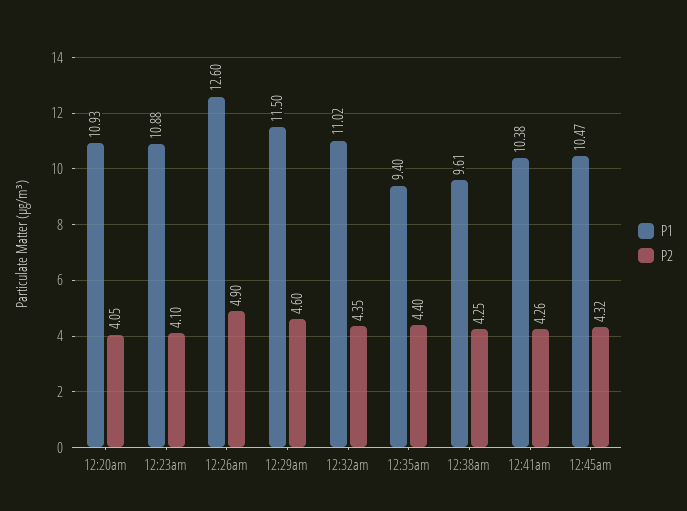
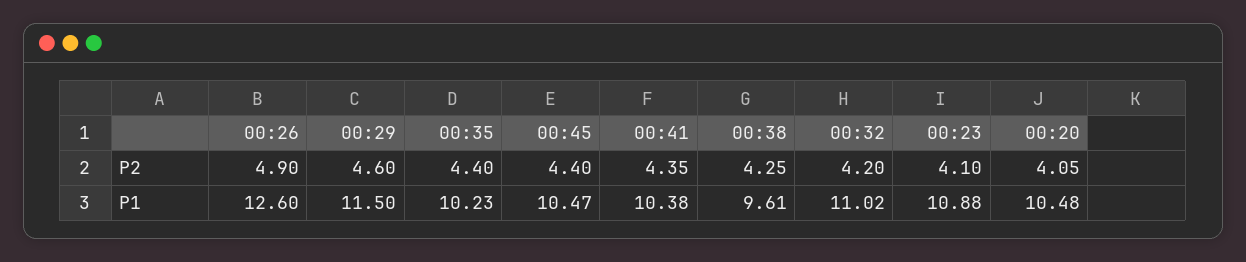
  {
    "P1": {
-     "12:20am": 10.93,
+     "12:20am": 10.48,
      "12:23am": 10.88,
      "12:26am": 12.6,
      "12:29am": 11.5,
      "12:32am": 11.02,
-     "12:35am": 9.4,
+     "12:35am": 10.23,
      "12:38am": 9.61,
      "12:41am": 10.38,
      "12:45am": 10.47
    },
    "P2": {
      "12:20am": 4.05,
      "12:23am": 4.1,
      "12:26am": 4.9,
      "12:29am": 4.6,
-     "12:32am": 4.35,
+     "12:32am": 4.2,
      "12:35am": 4.4,
      "12:38am": 4.25,
-     "12:41am": 4.26,
+     "12:41am": 4.35,
-     "12:45am": 4.32
+     "12:45am": 4.4
    }
  }

